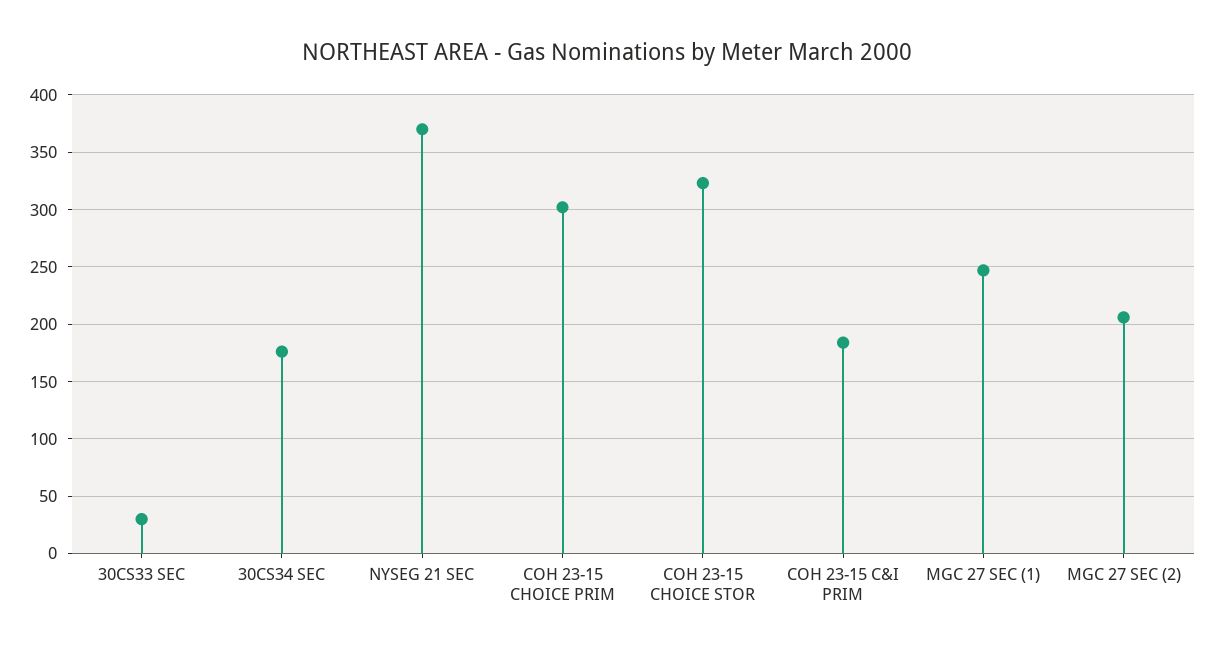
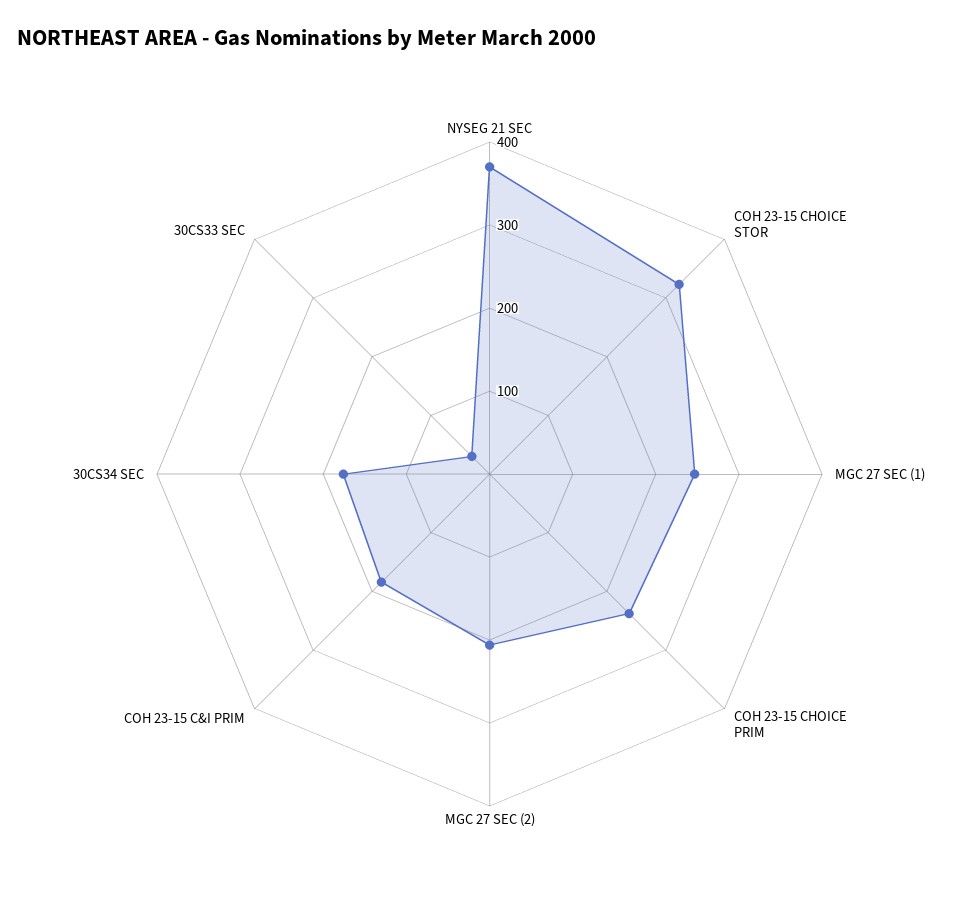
  {
    "30CS33 SEC": 30,
    "30CS34 SEC": 180,
    "NYSEG 21 SEC": 370,
-   "COH 23-15 CHOICE PRIM": 300,
+   "COH 23-15 CHOICE PRIM": 240,
    "COH 23-15 CHOICE STOR": 320,
    "COH 23-15 C&I PRIM": 180,
    "MGC 27 SEC (1)": 250,
    "MGC 27 SEC (2)": 210
  }

